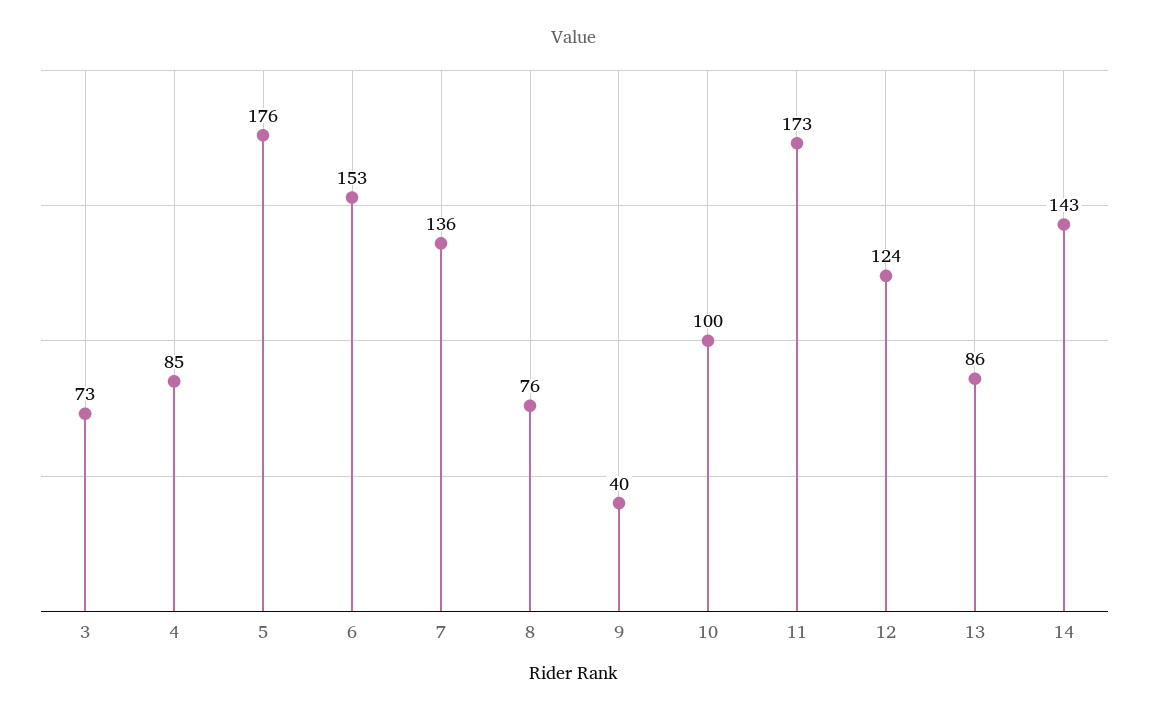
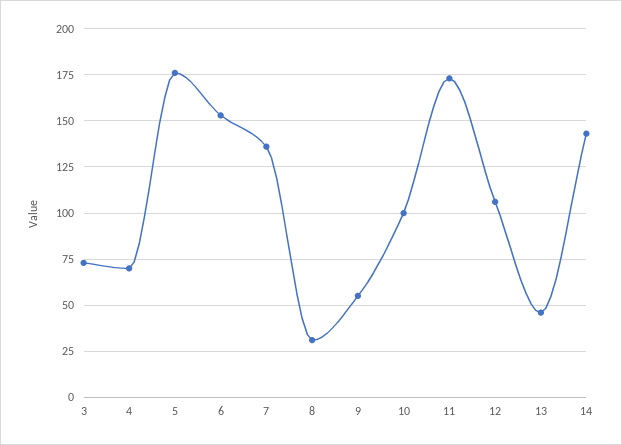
  {
    "3": 73,
-   "4": 85,
+   "4": 70,
    "5": 176,
    "6": 153,
    "7": 136,
-   "8": 76,
+   "8": 30,
-   "9": 40,
+   "9": 55,
    "10": 100,
    "11": 173,
-   "12": 124,
+   "12": 105,
-   "13": 86,
+   "13": 45,
    "14": 143
  }

